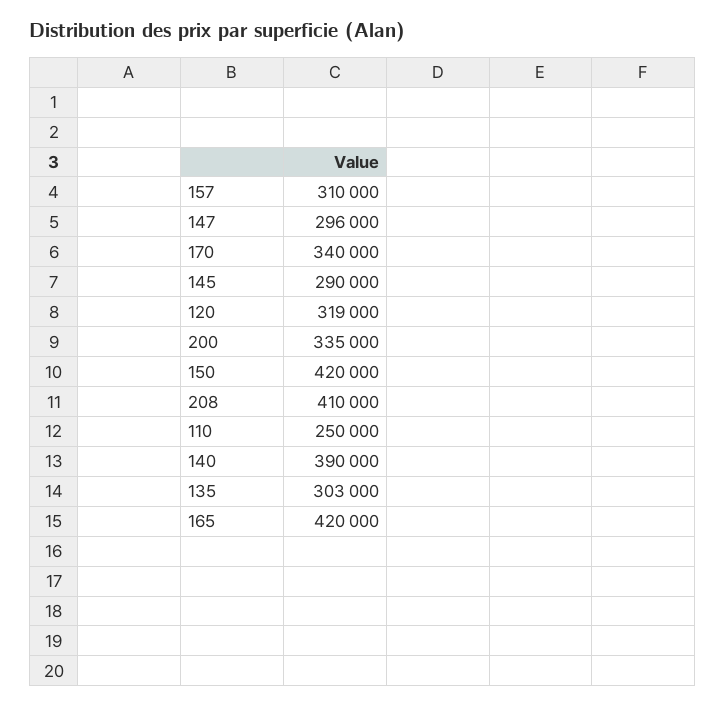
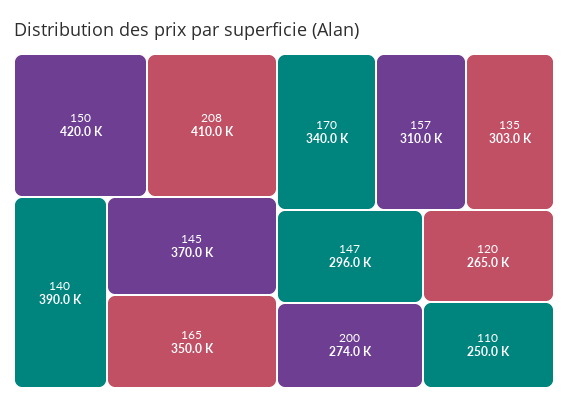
  {
    "157": 310000,
    "147": 296000,
    "170": 340000,
-   "145": 290000,
+   "145": 370000,
-   "120": 319000,
+   "120": 265000,
-   "200": 335000,
+   "200": 274000,
    "150": 420000,
    "208": 410000,
    "110": 250000,
    "140": 390000,
    "135": 303000,
-   "165": 420000
+   "165": 350000
  }

